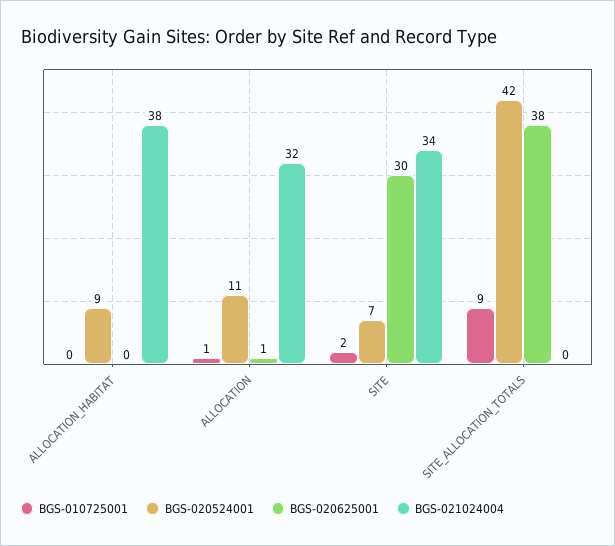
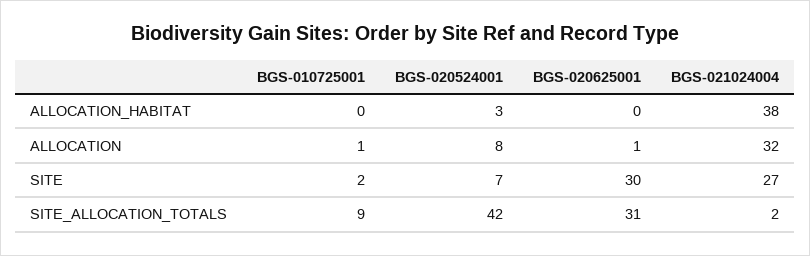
  {
    "BGS-010725001": {
      "ALLOCATION_HABITAT": 0,
      "ALLOCATION": 1,
      "SITE": 2,
      "SITE_ALLOCATION_TOTALS": 9
    },
    "BGS-020524001": {
-     "ALLOCATION_HABITAT": 9,
+     "ALLOCATION_HABITAT": 3,
-     "ALLOCATION": 11,
+     "ALLOCATION": 8,
      "SITE": 7,
      "SITE_ALLOCATION_TOTALS": 42
    },
    "BGS-020625001": {
      "ALLOCATION_HABITAT": 0,
      "ALLOCATION": 1,
      "SITE": 30,
-     "SITE_ALLOCATION_TOTALS": 38
+     "SITE_ALLOCATION_TOTALS": 31
    },
    "BGS-021024004": {
      "ALLOCATION_HABITAT": 38,
      "ALLOCATION": 32,
-     "SITE": 34,
+     "SITE": 27,
-     "SITE_ALLOCATION_TOTALS": 0
+     "SITE_ALLOCATION_TOTALS": 2
    }
  }

